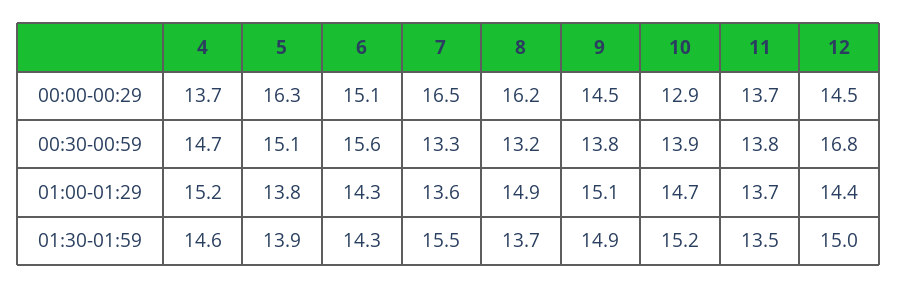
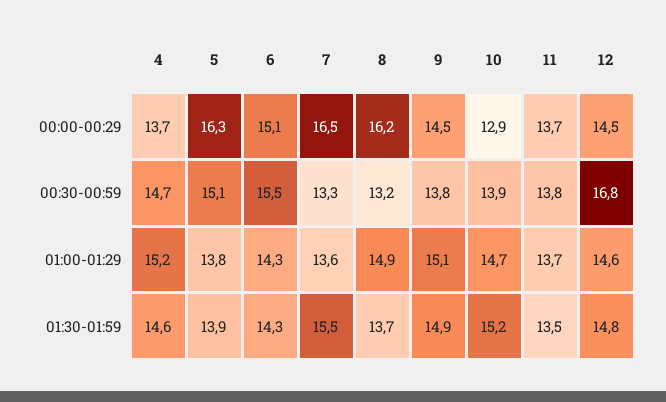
  {
    "4": {
      "00:00-00:29": 13.7,
      "00:30-00:59": 14.7,
      "01:00-01:29": 15.2,
      "01:30-01:59": 14.6
    },
    "5": {
      "00:00-00:29": 16.3,
      "00:30-00:59": 15.1,
      "01:00-01:29": 13.8,
      "01:30-01:59": 13.9
    },
    "6": {
      "00:00-00:29": 15.1,
-     "00:30-00:59": 15.6,
+     "00:30-00:59": 15.5,
      "01:00-01:29": 14.3,
      "01:30-01:59": 14.3
    },
    "7": {
      "00:00-00:29": 16.5,
      "00:30-00:59": 13.3,
      "01:00-01:29": 13.6,
      "01:30-01:59": 15.5
    },
    "8": {
      "00:00-00:29": 16.2,
      "00:30-00:59": 13.2,
      "01:00-01:29": 14.9,
      "01:30-01:59": 13.7
    },
    "9": {
      "00:00-00:29": 14.5,
      "00:30-00:59": 13.8,
      "01:00-01:29": 15.1,
      "01:30-01:59": 14.9
    },
    "10": {
      "00:00-00:29": 12.9,
      "00:30-00:59": 13.9,
      "01:00-01:29": 14.7,
      "01:30-01:59": 15.2
    },
    "11": {
      "00:00-00:29": 13.7,
      "00:30-00:59": 13.8,
      "01:00-01:29": 13.7,
      "01:30-01:59": 13.5
    },
    "12": {
      "00:00-00:29": 14.5,
      "00:30-00:59": 16.8,
-     "01:00-01:29": 14.4,
+     "01:00-01:29": 14.6,
-     "01:30-01:59": 15
+     "01:30-01:59": 14.8
    }
  }

